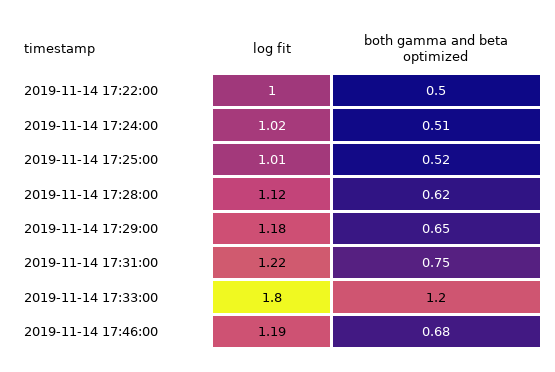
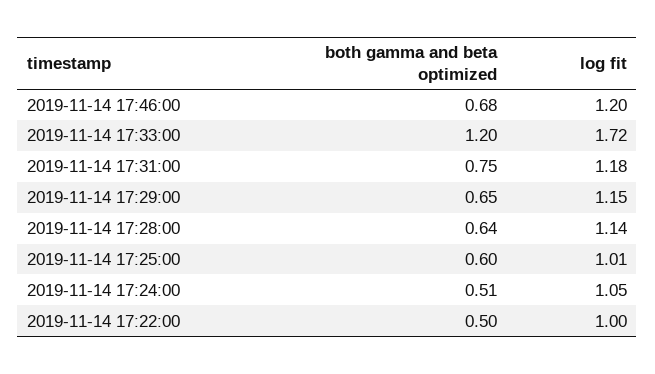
  {
    "log fit": {
      "2019-11-14 17:22:00": 1,
-     "2019-11-14 17:24:00": 1.02,
+     "2019-11-14 17:24:00": 1.05,
      "2019-11-14 17:25:00": 1.01,
-     "2019-11-14 17:28:00": 1.12,
+     "2019-11-14 17:28:00": 1.14,
-     "2019-11-14 17:29:00": 1.18,
+     "2019-11-14 17:29:00": 1.15,
-     "2019-11-14 17:31:00": 1.22,
+     "2019-11-14 17:31:00": 1.18,
-     "2019-11-14 17:33:00": 1.8,
+     "2019-11-14 17:33:00": 1.72,
-     "2019-11-14 17:46:00": 1.19
+     "2019-11-14 17:46:00": 1.2
    },
    "both gamma and beta optimized": {
      "2019-11-14 17:22:00": 0.5,
      "2019-11-14 17:24:00": 0.51,
-     "2019-11-14 17:25:00": 0.52,
+     "2019-11-14 17:25:00": 0.6,
-     "2019-11-14 17:28:00": 0.62,
+     "2019-11-14 17:28:00": 0.64,
      "2019-11-14 17:29:00": 0.65,
      "2019-11-14 17:31:00": 0.75,
      "2019-11-14 17:33:00": 1.2,
      "2019-11-14 17:46:00": 0.68
    }
  }

